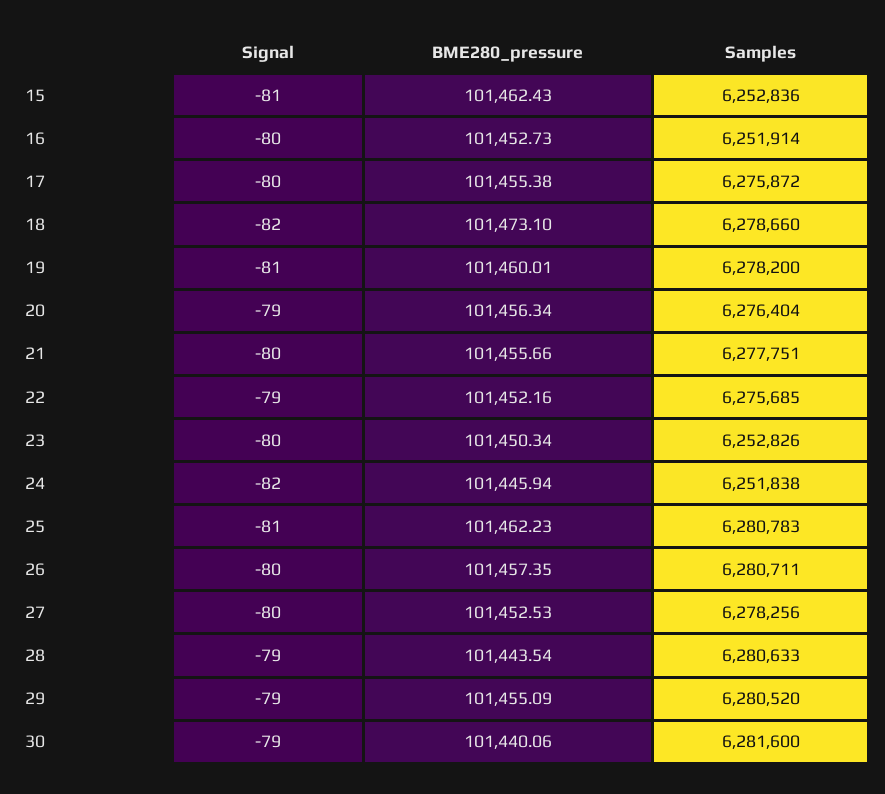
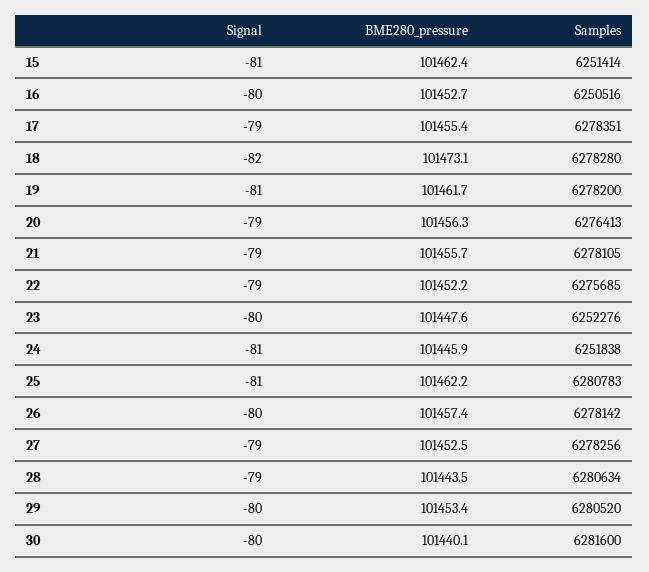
  {
    "Signal": {
      "15": -81,
      "16": -80,
-     "17": -80,
+     "17": -79,
      "18": -82,
      "19": -81,
      "20": -79,
-     "21": -80,
+     "21": -79,
      "22": -79,
      "23": -80,
-     "24": -82,
+     "24": -81,
      "25": -81,
      "26": -80,
-     "27": -80,
+     "27": -79,
      "28": -79,
-     "29": -79,
+     "29": -80,
-     "30": -79
+     "30": -80
    },
    "BME280_pressure": {
      "15": 101462.43,
      "16": 101452.73,
      "17": 101455.38,
      "18": 101473.1,
-     "19": 101460.01,
+     "19": 101461.7,
      "20": 101456.34,
      "21": 101455.66,
      "22": 101452.16,
-     "23": 101450.34,
+     "23": 101447.6,
      "24": 101445.94,
      "25": 101462.23,
      "26": 101457.35,
      "27": 101452.53,
      "28": 101443.54,
-     "29": 101455.09,
+     "29": 101453.4,
      "30": 101440.06
    },
    "Samples": {
-     "15": 6252836,
+     "15": 6251414,
-     "16": 6251914,
+     "16": 6250516,
-     "17": 6275872,
+     "17": 6278351,
-     "18": 6278660,
+     "18": 6278280,
      "19": 6278200,
-     "20": 6276404,
+     "20": 6276413,
-     "21": 6277751,
+     "21": 6278105,
      "22": 6275685,
-     "23": 6252826,
+     "23": 6252276,
      "24": 6251838,
      "25": 6280783,
-     "26": 6280711,
+     "26": 6278142,
      "27": 6278256,
-     "28": 6280633,
+     "28": 6280634,
      "29": 6280520,
      "30": 6281600
    }
  }

